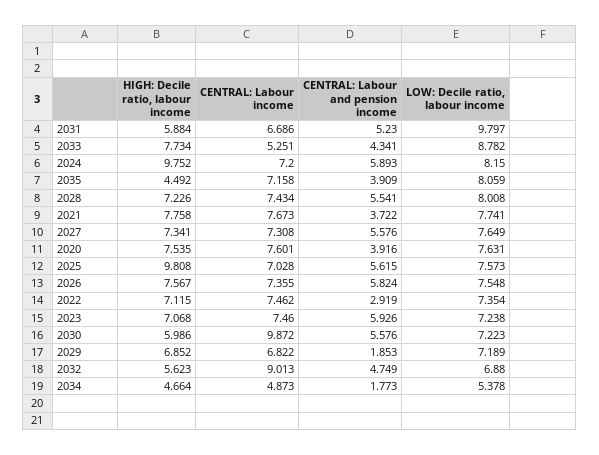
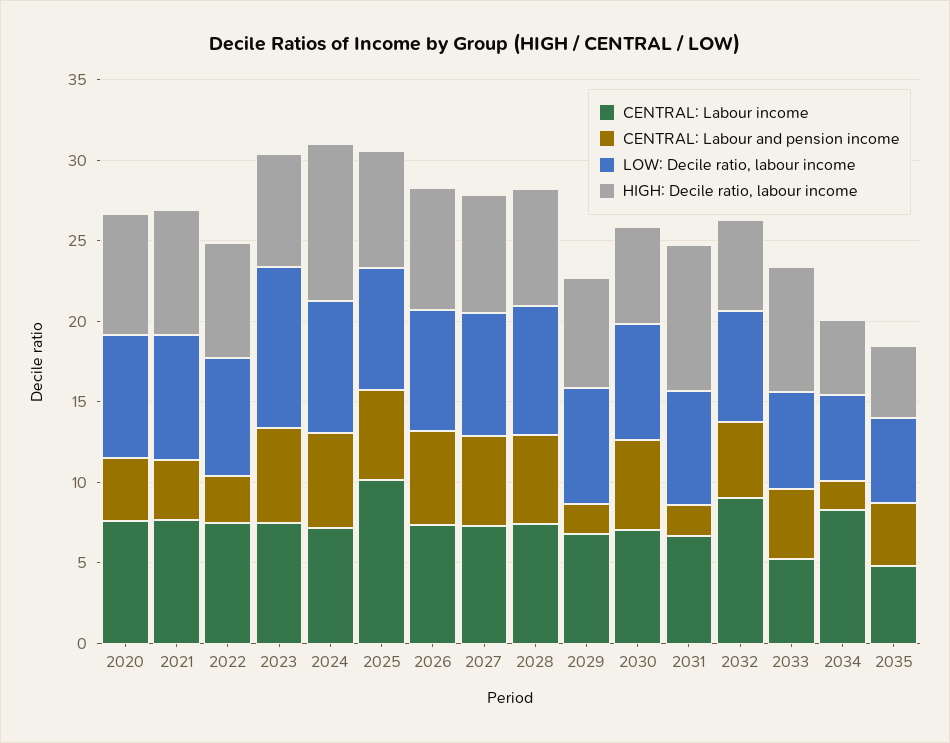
  {
    "HIGH: Decile ratio, labour income": {
-     "2031": 5.884,
+     "2031": 9,
      "2033": 7.734,
      "2024": 9.752,
      "2035": 4.492,
      "2028": 7.226,
      "2021": 7.758,
      "2027": 7.341,
      "2020": 7.535,
-     "2025": 9.808,
+     "2025": 7,
      "2026": 7.567,
      "2022": 7.115,
      "2023": 7.068,
      "2030": 5.986,
      "2029": 6.852,
      "2032": 5.623,
      "2034": 4.664
    },
    "CENTRAL: Labour income": {
      "2031": 6.686,
      "2033": 5.251,
      "2024": 7.2,
-     "2035": 7.158,
+     "2035": 5,
      "2028": 7.434,
      "2021": 7.673,
      "2027": 7.308,
      "2020": 7.601,
-     "2025": 7.028,
+     "2025": 10,
      "2026": 7.355,
      "2022": 7.462,
      "2023": 7.46,
-     "2030": 9.872,
+     "2030": 7,
      "2029": 6.822,
      "2032": 9.013,
-     "2034": 4.873
+     "2034": 8
    },
    "CENTRAL: Labour and pension income": {
-     "2031": 5.23,
+     "2031": 2,
      "2033": 4.341,
      "2024": 5.893,
      "2035": 3.909,
      "2028": 5.541,
      "2021": 3.722,
      "2027": 5.576,
      "2020": 3.916,
      "2025": 5.615,
      "2026": 5.824,
      "2022": 2.919,
      "2023": 5.926,
      "2030": 5.576,
      "2029": 1.853,
      "2032": 4.749,
      "2034": 1.773
    },
    "LOW: Decile ratio, labour income": {
-     "2031": 9.797,
+     "2031": 7,
-     "2033": 8.782,
+     "2033": 6,
      "2024": 8.15,
-     "2035": 8.059,
+     "2035": 5,
      "2028": 8.008,
      "2021": 7.741,
      "2027": 7.649,
      "2020": 7.631,
      "2025": 7.573,
      "2026": 7.548,
      "2022": 7.354,
-     "2023": 7.238,
+     "2023": 10,
      "2030": 7.223,
      "2029": 7.189,
      "2032": 6.88,
      "2034": 5.378
    }
  }

